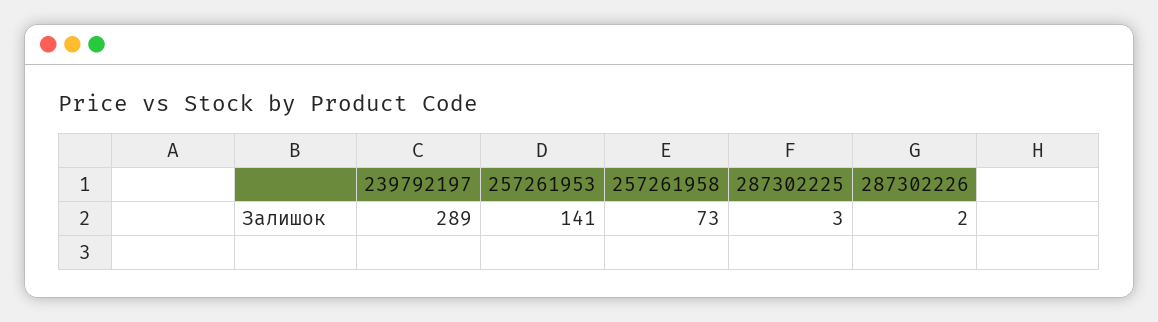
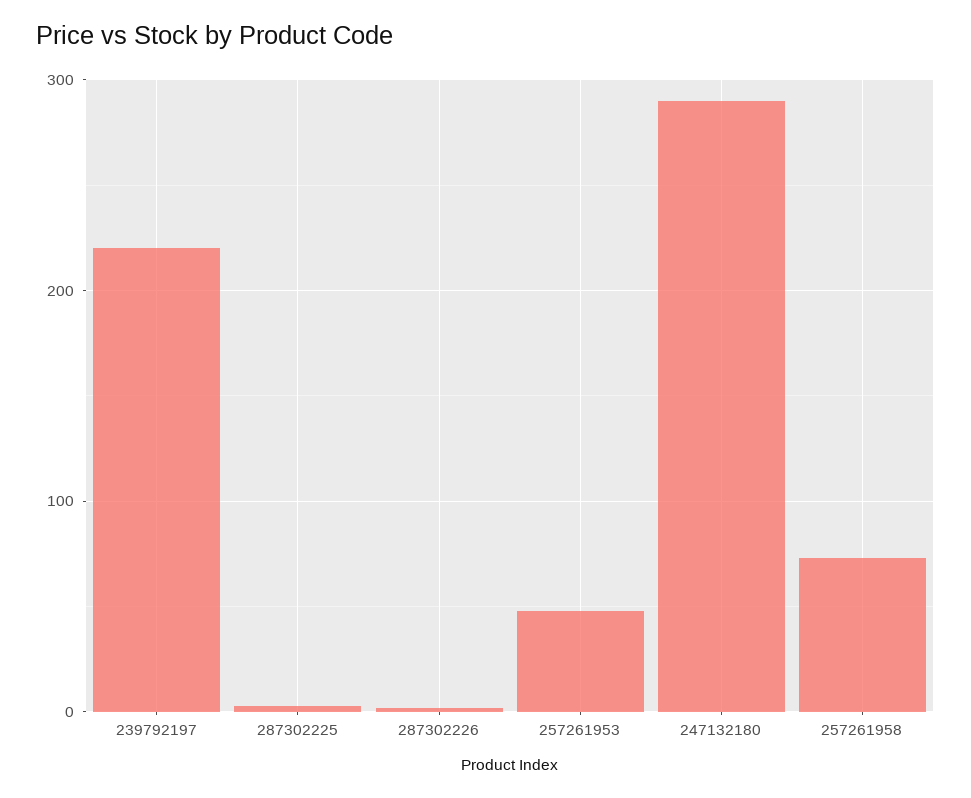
  {
-   "239792197": 289,
+   "239792197": 220,
-   "257261953": 141,
+   "257261953": 50,
    "257261958": 73,
    "287302225": 3,
-   "287302226": 2
+   "287302226": 2,
+   "247132180": 290
  }

